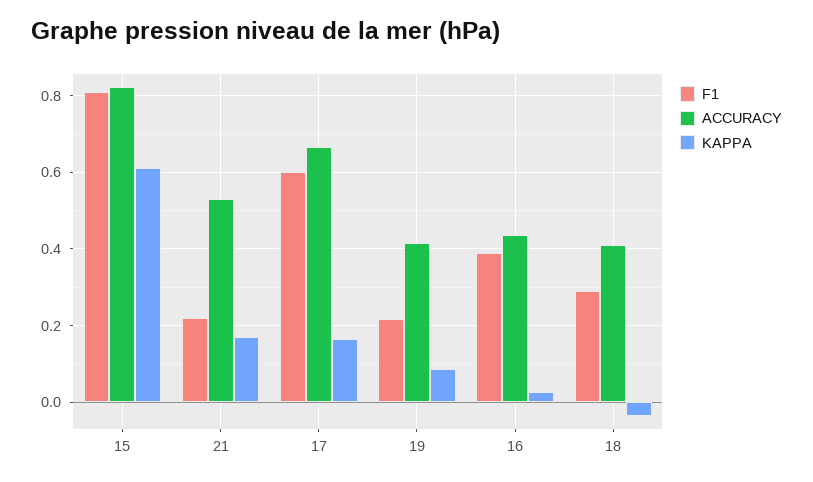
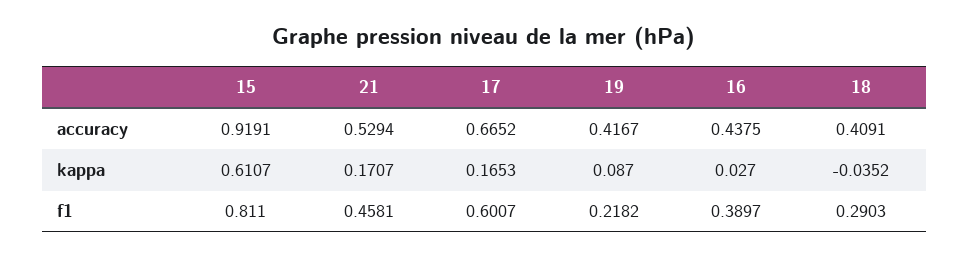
  {
    "F1": {
      "15": 0.811,
-     "21": 0.22,
+     "21": 0.4581,
      "17": 0.6007,
      "19": 0.2182,
      "16": 0.3897,
      "18": 0.2903
    },
    "ACCURACY": {
-     "15": 0.82,
+     "15": 0.9191,
      "21": 0.5294,
      "17": 0.6652,
      "19": 0.4167,
      "16": 0.4375,
      "18": 0.4091
    },
    "KAPPA": {
      "15": 0.6107,
      "21": 0.1707,
      "17": 0.1653,
      "19": 0.087,
      "16": 0.027,
      "18": -0.0352
    }
  }

